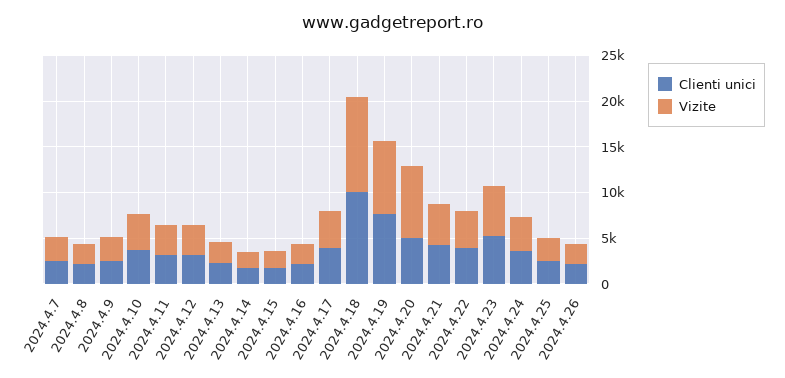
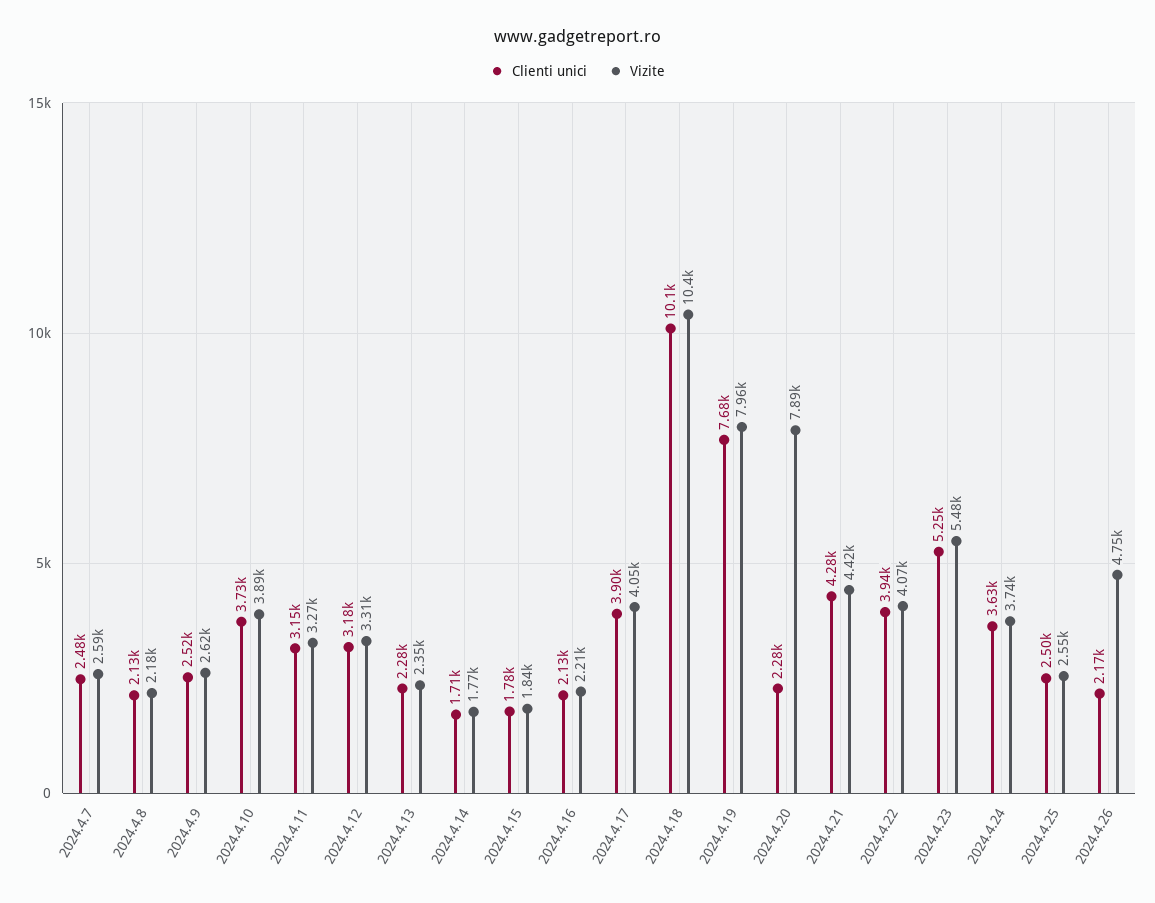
  {
    "Clienti unici": {
      "2024.4.7": 2480,
      "2024.4.8": 2130,
      "2024.4.9": 2520,
      "2024.4.10": 3730,
      "2024.4.11": 3150,
      "2024.4.12": 3180,
      "2024.4.13": 2280,
      "2024.4.14": 1710,
      "2024.4.15": 1780,
      "2024.4.16": 2130,
      "2024.4.17": 3900,
      "2024.4.18": 10100,
      "2024.4.19": 7680,
-     "2024.4.20": 5000,
+     "2024.4.20": 2280,
      "2024.4.21": 4280,
      "2024.4.22": 3940,
      "2024.4.23": 5250,
      "2024.4.24": 3630,
      "2024.4.25": 2500,
      "2024.4.26": 2170
    },
    "Vizite": {
      "2024.4.7": 2590,
      "2024.4.8": 2180,
      "2024.4.9": 2620,
      "2024.4.10": 3890,
      "2024.4.11": 3270,
      "2024.4.12": 3310,
      "2024.4.13": 2350,
      "2024.4.14": 1770,
      "2024.4.15": 1840,
      "2024.4.16": 2210,
      "2024.4.17": 4050,
      "2024.4.18": 10400,
      "2024.4.19": 7960,
      "2024.4.20": 7890,
      "2024.4.21": 4420,
      "2024.4.22": 4070,
      "2024.4.23": 5480,
      "2024.4.24": 3740,
      "2024.4.25": 2550,
-     "2024.4.26": 2000
+     "2024.4.26": 4750
    }
  }

